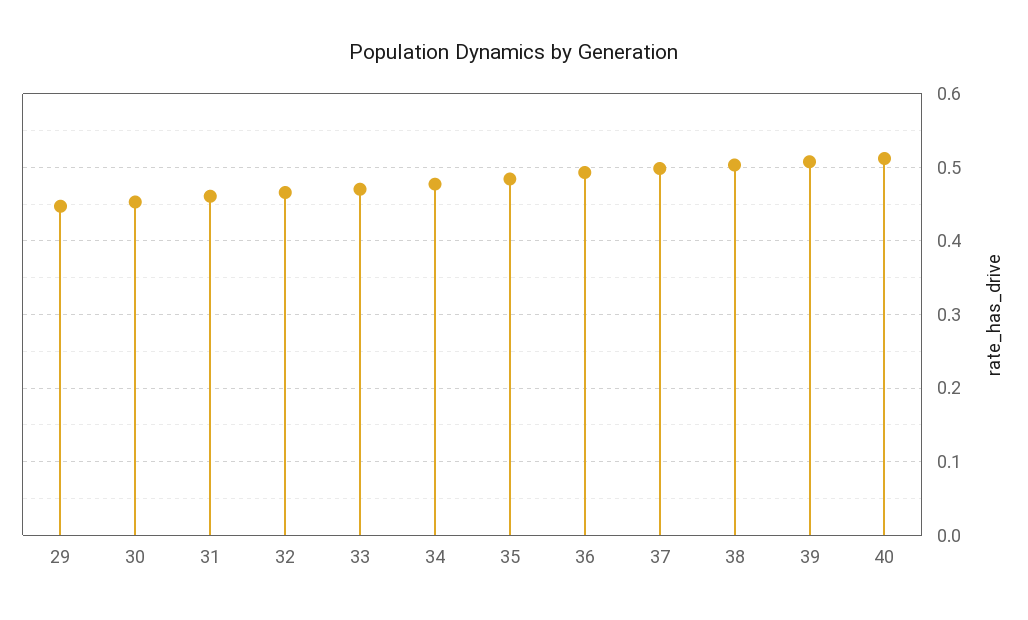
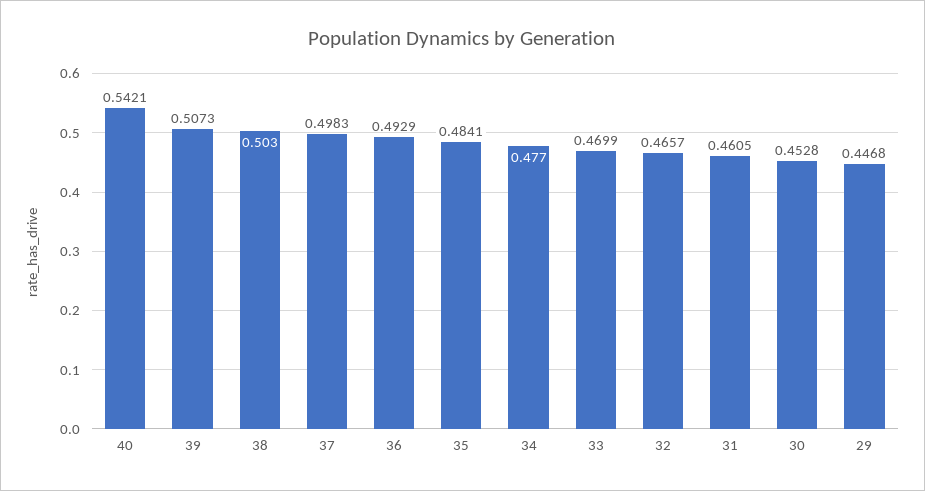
  {
    "29": 0.4468,
    "30": 0.4528,
    "31": 0.4605,
    "32": 0.4657,
    "33": 0.4699,
    "34": 0.477,
    "35": 0.4841,
    "36": 0.4929,
    "37": 0.4983,
    "38": 0.503,
    "39": 0.5073,
-   "40": 0.51
+   "40": 0.5421
  }

